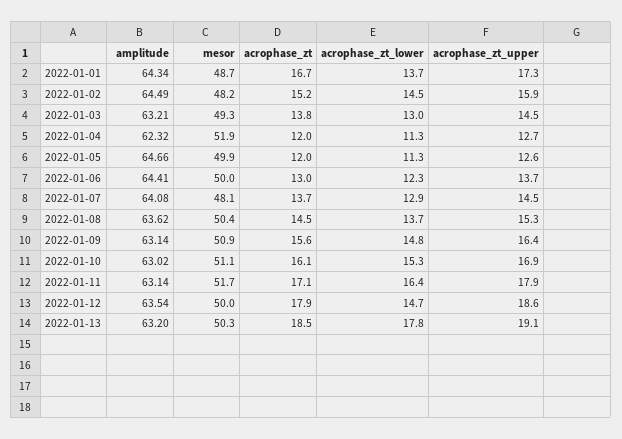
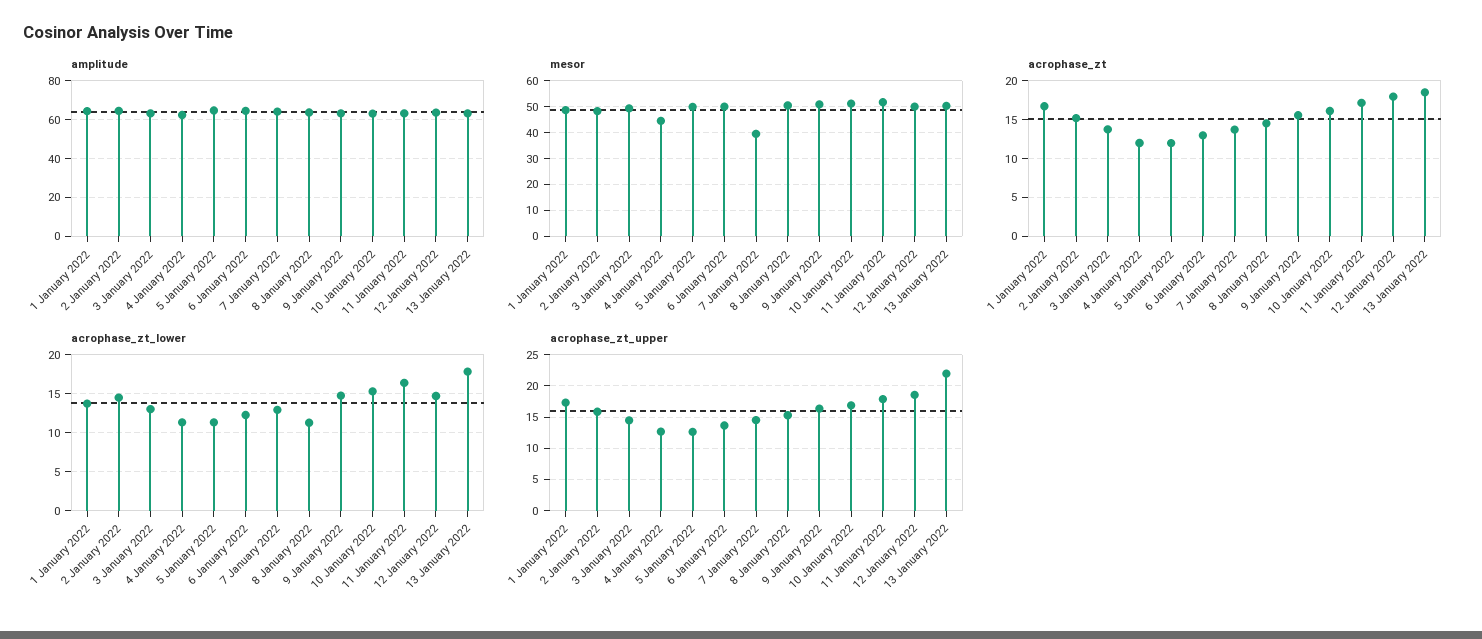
  {
    "amplitude": {
      "2022-01-01": 64.34,
      "2022-01-02": 64.49,
      "2022-01-03": 63.21,
      "2022-01-04": 62.32,
      "2022-01-05": 64.66,
      "2022-01-06": 64.41,
      "2022-01-07": 64.08,
      "2022-01-08": 63.62,
      "2022-01-09": 63.14,
      "2022-01-10": 63.02,
      "2022-01-11": 63.14,
      "2022-01-12": 63.54,
      "2022-01-13": 63.2
    },
    "mesor": {
      "2022-01-01": 48.7,
      "2022-01-02": 48.2,
      "2022-01-03": 49.3,
-     "2022-01-04": 51.9,
+     "2022-01-04": 45,
      "2022-01-05": 49.9,
      "2022-01-06": 50,
-     "2022-01-07": 48.1,
+     "2022-01-07": 40,
      "2022-01-08": 50.4,
      "2022-01-09": 50.9,
      "2022-01-10": 51.1,
      "2022-01-11": 51.7,
      "2022-01-12": 50,
      "2022-01-13": 50.3
    },
    "acrophase_zt": {
      "2022-01-01": 16.7,
      "2022-01-02": 15.2,
      "2022-01-03": 13.8,
      "2022-01-04": 12,
      "2022-01-05": 12,
      "2022-01-06": 13,
      "2022-01-07": 13.7,
      "2022-01-08": 14.5,
      "2022-01-09": 15.6,
      "2022-01-10": 16.1,
      "2022-01-11": 17.1,
      "2022-01-12": 17.9,
      "2022-01-13": 18.5
    },
    "acrophase_zt_lower": {
      "2022-01-01": 13.7,
      "2022-01-02": 14.5,
      "2022-01-03": 13,
      "2022-01-04": 11.3,
      "2022-01-05": 11.3,
      "2022-01-06": 12.3,
      "2022-01-07": 12.9,
-     "2022-01-08": 13.7,
+     "2022-01-08": 11,
      "2022-01-09": 14.8,
      "2022-01-10": 15.3,
      "2022-01-11": 16.4,
      "2022-01-12": 14.7,
      "2022-01-13": 17.8
    },
    "acrophase_zt_upper": {
      "2022-01-01": 17.3,
      "2022-01-02": 15.9,
      "2022-01-03": 14.5,
      "2022-01-04": 12.7,
      "2022-01-05": 12.6,
      "2022-01-06": 13.7,
      "2022-01-07": 14.5,
      "2022-01-08": 15.3,
      "2022-01-09": 16.4,
      "2022-01-10": 16.9,
      "2022-01-11": 17.9,
      "2022-01-12": 18.6,
-     "2022-01-13": 19.1
+     "2022-01-13": 22
    }
  }

